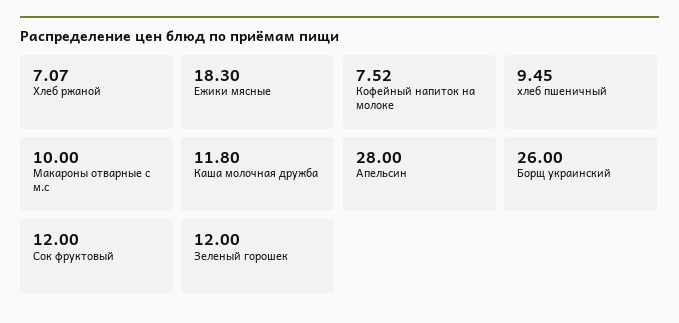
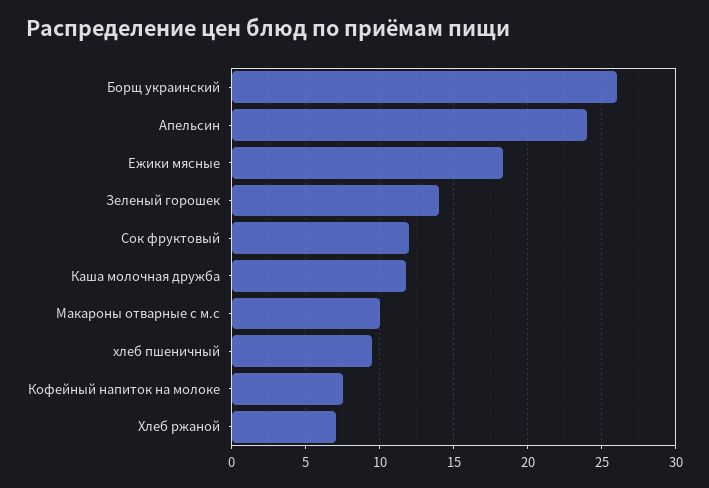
  {
    "Хлеб ржаной": 7.07,
    "Ежики мясные": 18.3,
    "Кофейный напиток на молоке": 7.52,
    "хлеб пшеничный": 9.45,
    "Макароны отварные с м.с": 10,
    "Каша молочная дружба": 11.8,
-   "Апельсин": 28,
+   "Апельсин": 24,
    "Борщ украинский": 26,
    "Сок фруктовый": 12,
-   "Зеленый горошек": 12
+   "Зеленый горошек": 14
  }

